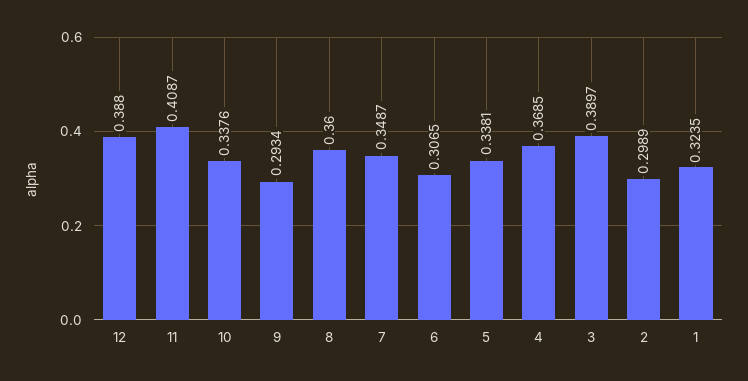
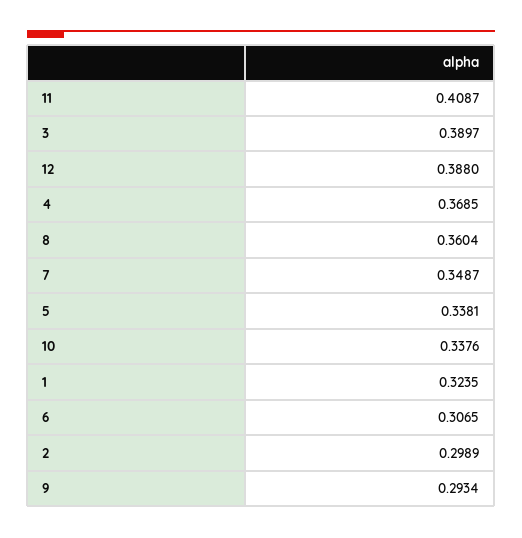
  {
    "12": 0.388,
    "11": 0.4087,
    "10": 0.3376,
    "9": 0.2934,
-   "8": 0.36,
+   "8": 0.3604,
    "7": 0.3487,
    "6": 0.3065,
    "5": 0.3381,
    "4": 0.3685,
    "3": 0.3897,
    "2": 0.2989,
    "1": 0.3235
  }

